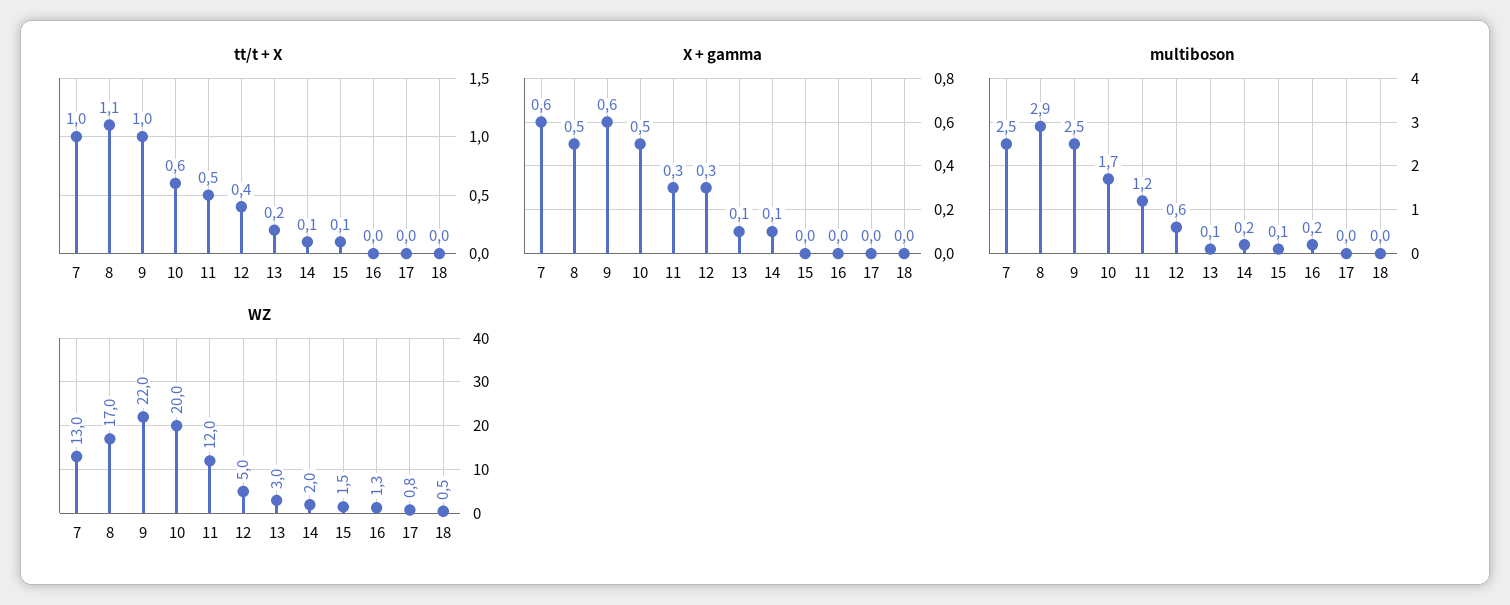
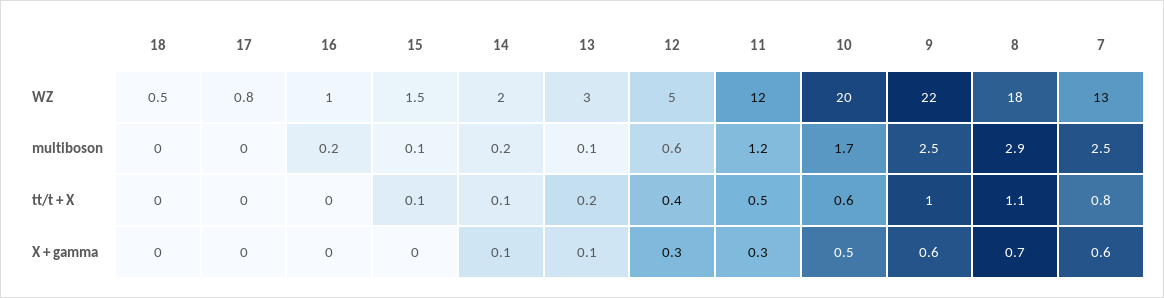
  {
    "tt/t + X": {
-     "7": 1,
+     "7": 0.8,
      "8": 1.1,
      "9": 1,
      "10": 0.6,
      "11": 0.5,
      "12": 0.4,
      "13": 0.2,
      "14": 0.1,
      "15": 0.1,
      "16": 0,
      "17": 0,
      "18": 0
    },
    "X + gamma": {
      "7": 0.6,
-     "8": 0.5,
+     "8": 0.7,
      "9": 0.6,
      "10": 0.5,
      "11": 0.3,
      "12": 0.3,
      "13": 0.1,
      "14": 0.1,
      "15": 0,
      "16": 0,
      "17": 0,
      "18": 0
    },
    "multiboson": {
      "7": 2.5,
      "8": 2.9,
      "9": 2.5,
      "10": 1.7,
      "11": 1.2,
      "12": 0.6,
      "13": 0.1,
      "14": 0.2,
      "15": 0.1,
      "16": 0.2,
      "17": 0,
      "18": 0
    },
    "WZ": {
      "7": 13,
-     "8": 17,
+     "8": 18,
      "9": 22,
      "10": 20,
      "11": 12,
      "12": 5,
      "13": 3,
      "14": 2,
      "15": 1.5,
-     "16": 1.3,
+     "16": 1,
      "17": 0.8,
      "18": 0.5
    }
  }

